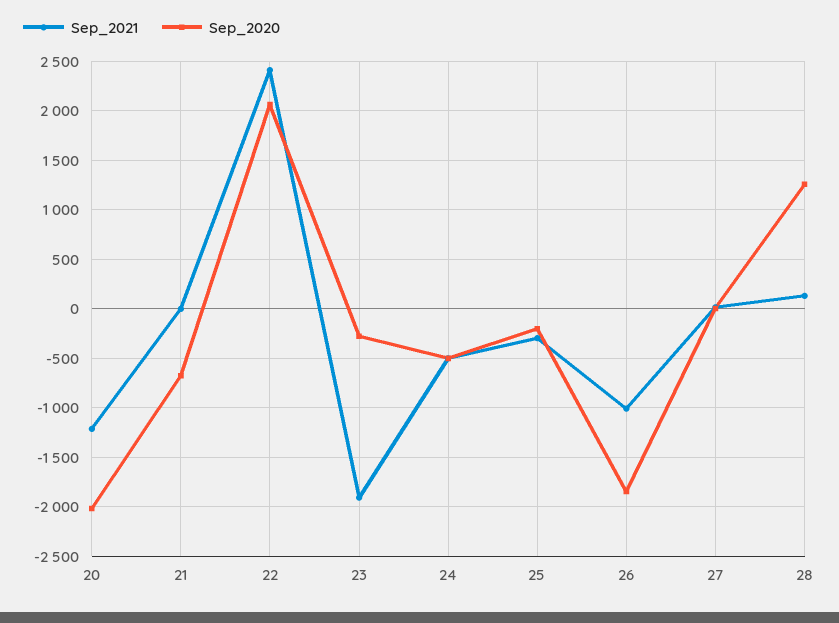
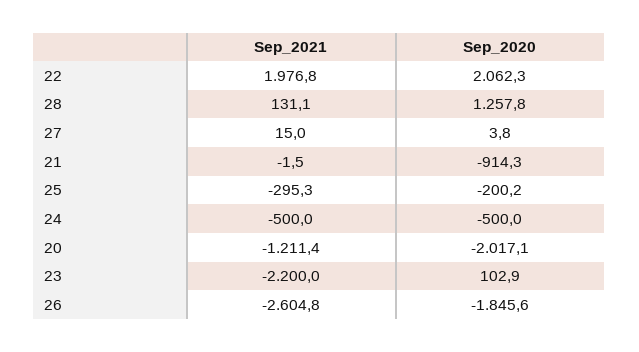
  {
    "Sep_2021": {
      "20": -1211.4,
      "21": -1.5,
-     "22": 2400,
+     "22": 1976.8,
-     "23": -1900,
+     "23": -2200,
      "24": -500,
      "25": -295.3,
-     "26": -1000,
+     "26": -2604.8,
      "27": 15,
      "28": 131.1
    },
    "Sep_2020": {
      "20": -2017.1,
-     "21": -700,
+     "21": -914.3,
      "22": 2062.3,
-     "23": -300,
+     "23": 102.9,
      "24": -500,
      "25": -200.2,
      "26": -1845.6,
      "27": 3.8,
      "28": 1257.8
    }
  }

